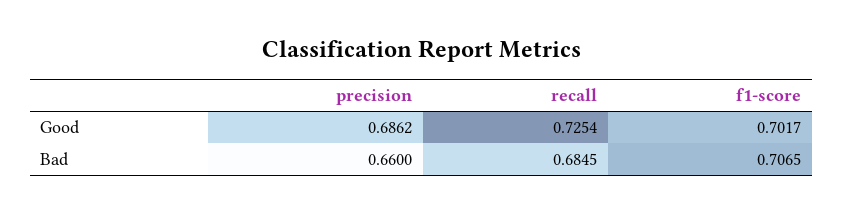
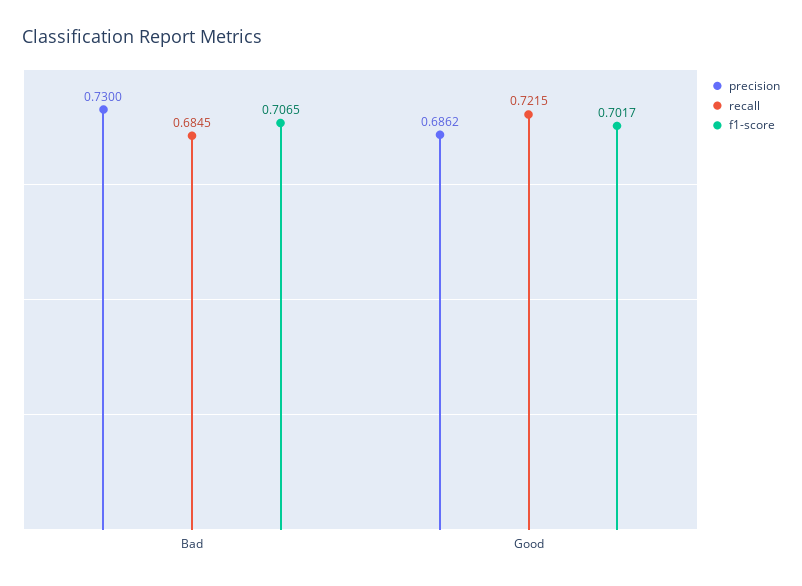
  {
    "precision": {
      "Good": 0.6862,
-     "Bad": 0.66
+     "Bad": 0.73
    },
    "recall": {
-     "Good": 0.7254,
+     "Good": 0.7215,
      "Bad": 0.6845
    },
    "f1-score": {
      "Good": 0.7017,
      "Bad": 0.7065
    }
  }

